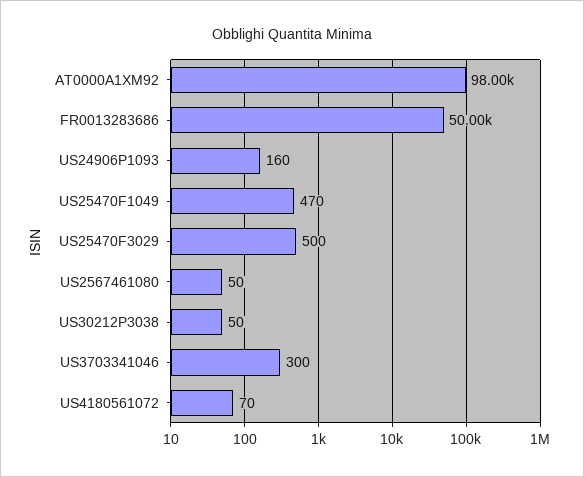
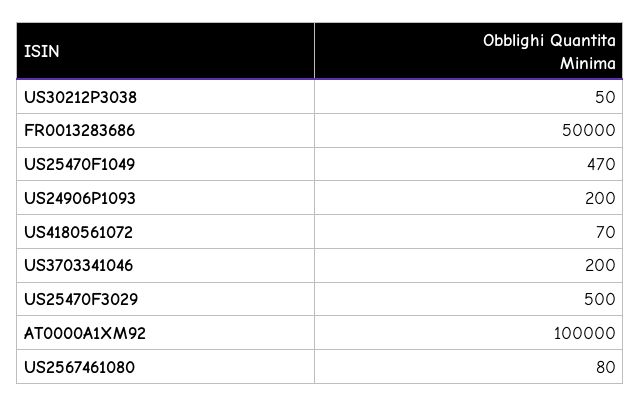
  {
-   "AT0000A1XM92": 98000,
+   "AT0000A1XM92": 100000,
    "FR0013283686": 50000,
-   "US24906P1093": 160,
+   "US24906P1093": 200,
    "US25470F1049": 470,
    "US25470F3029": 500,
-   "US2567461080": 50,
+   "US2567461080": 80,
    "US30212P3038": 50,
-   "US3703341046": 300,
+   "US3703341046": 200,
    "US4180561072": 70
  }

